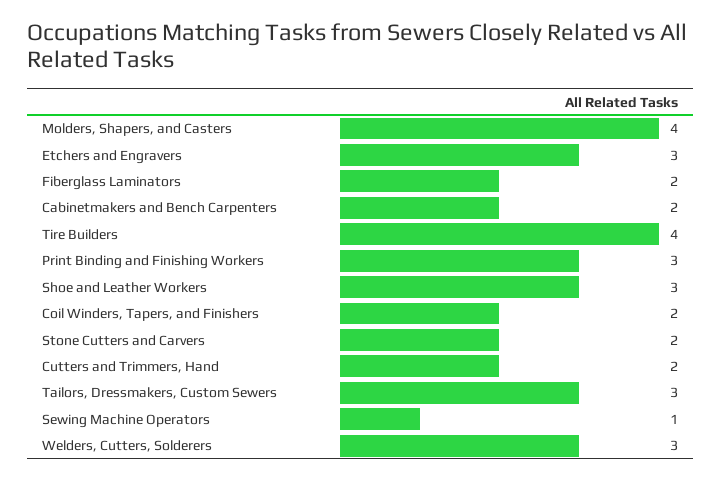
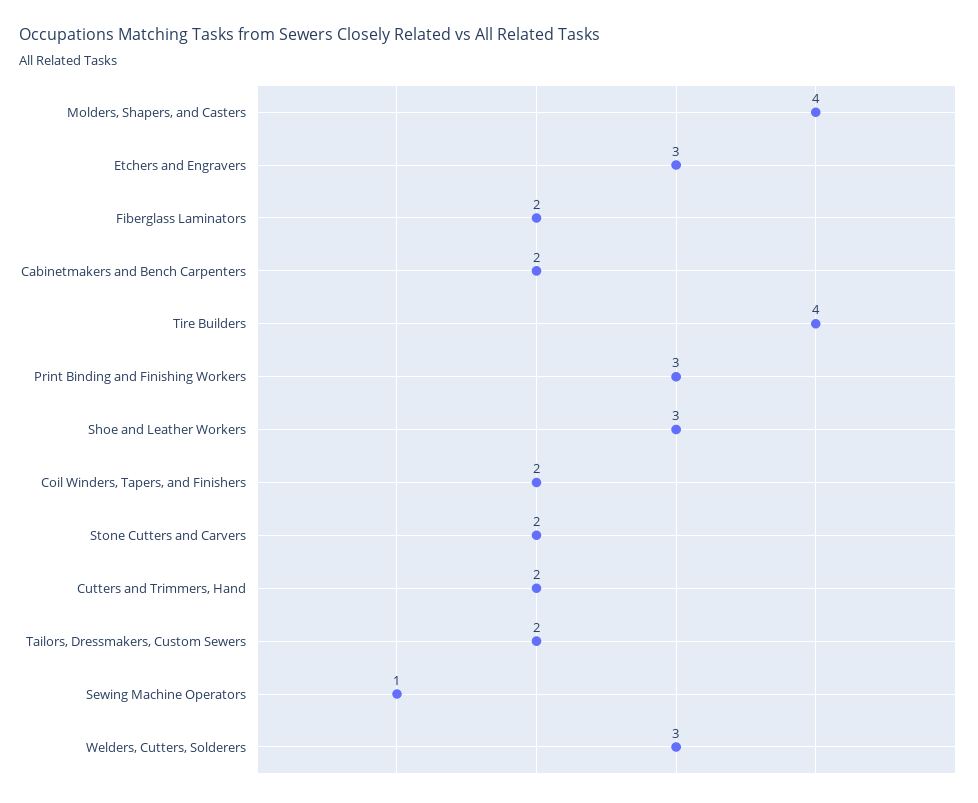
  {
    "Molders, Shapers, and Casters": 4,
    "Etchers and Engravers": 3,
    "Fiberglass Laminators": 2,
    "Cabinetmakers and Bench Carpenters": 2,
    "Tire Builders": 4,
    "Print Binding and Finishing Workers": 3,
    "Shoe and Leather Workers": 3,
    "Coil Winders, Tapers, and Finishers": 2,
    "Stone Cutters and Carvers": 2,
    "Cutters and Trimmers, Hand": 2,
-   "Tailors, Dressmakers, Custom Sewers": 3,
+   "Tailors, Dressmakers, Custom Sewers": 2,
    "Sewing Machine Operators": 1,
    "Welders, Cutters, Solderers": 3
  }

